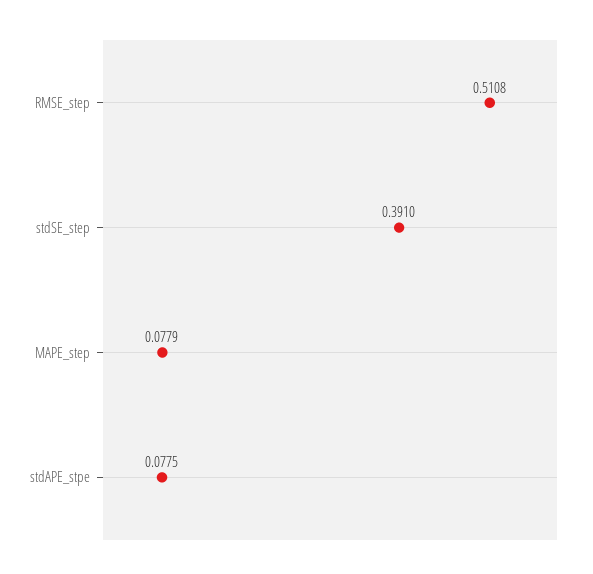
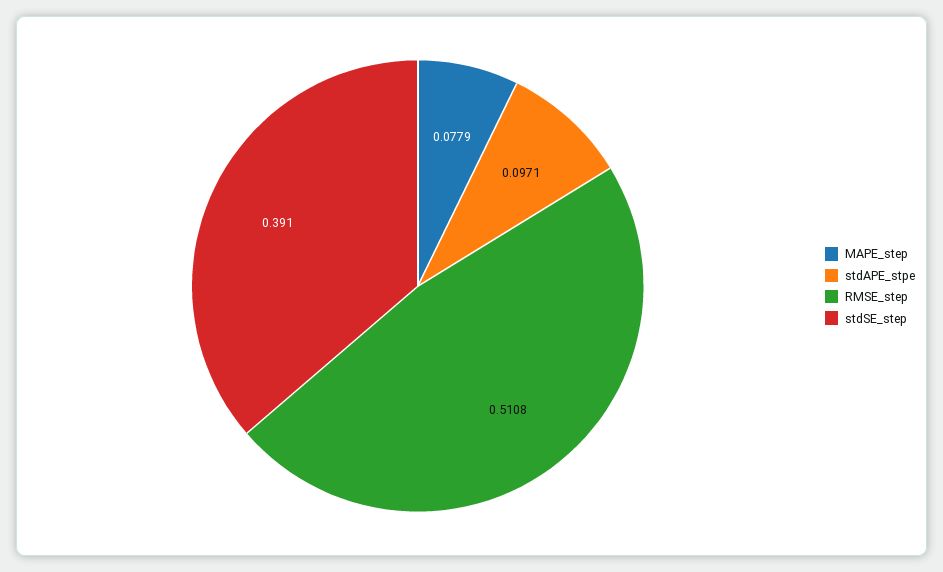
  {
    "RMSE_step": 0.5108,
    "stdSE_step": 0.391,
    "MAPE_step": 0.0779,
-   "stdAPE_stpe": 0.0775
+   "stdAPE_stpe": 0.0971
  }

